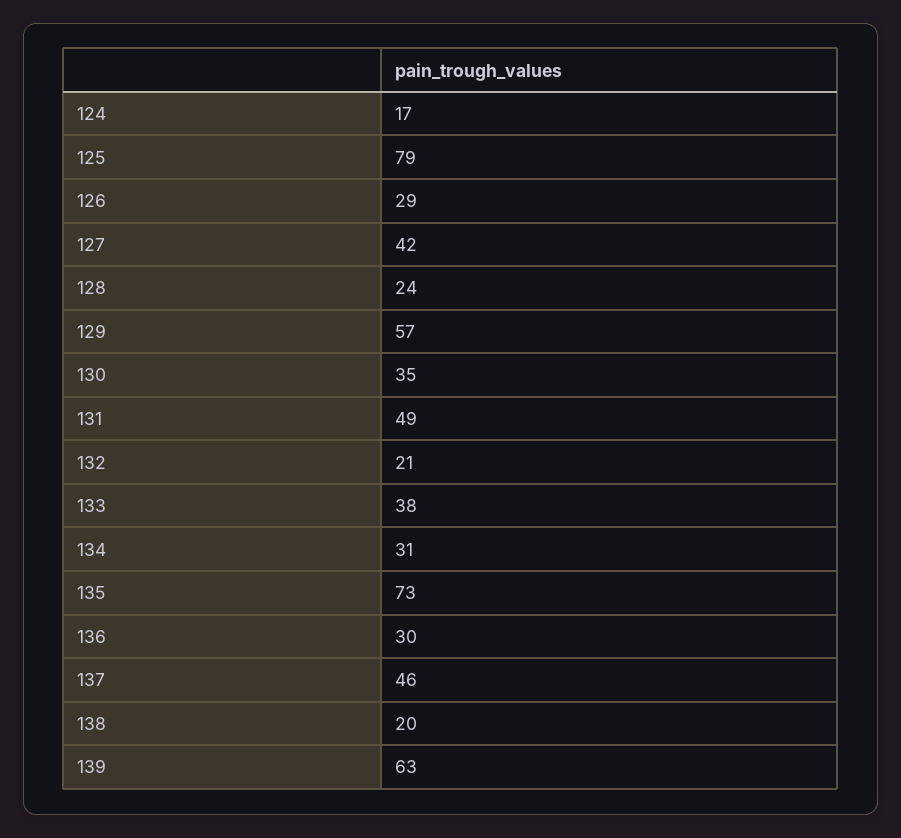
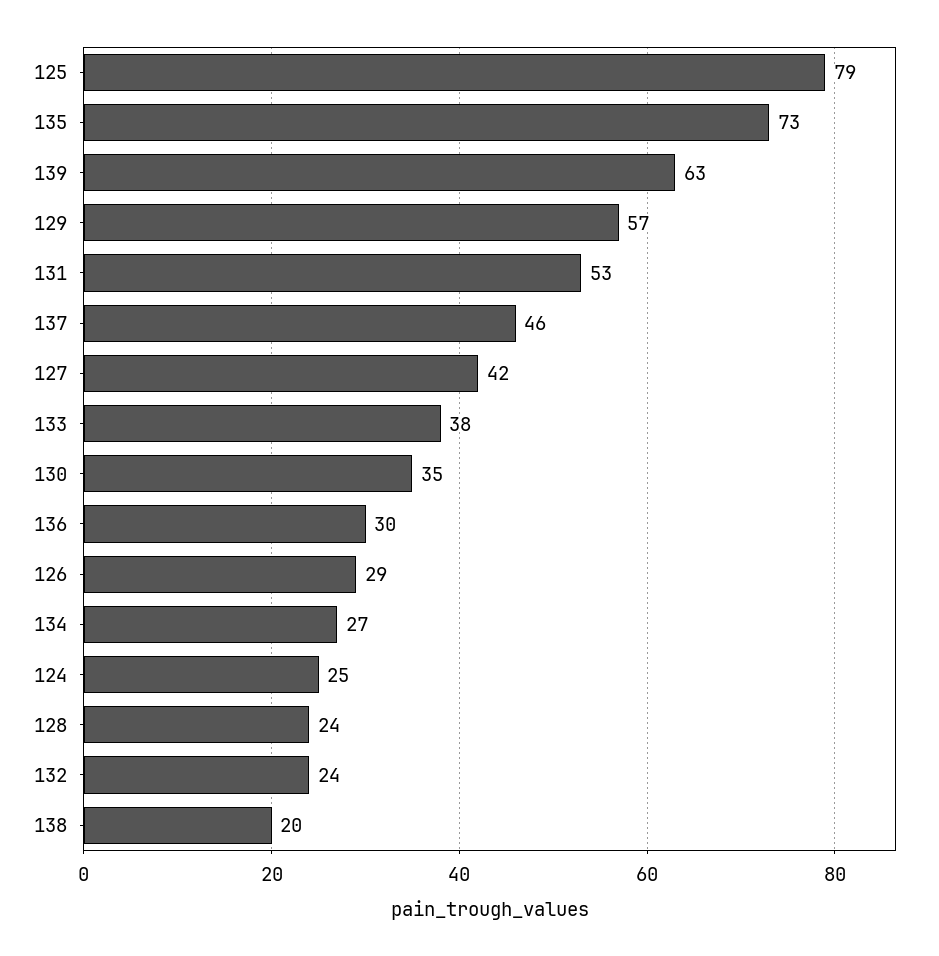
  {
-   "124": 17,
+   "124": 25,
    "125": 79,
    "126": 29,
    "127": 42,
    "128": 24,
    "129": 57,
    "130": 35,
-   "131": 49,
+   "131": 53,
-   "132": 21,
+   "132": 24,
    "133": 38,
-   "134": 31,
+   "134": 27,
    "135": 73,
    "136": 30,
    "137": 46,
    "138": 20,
    "139": 63
  }

